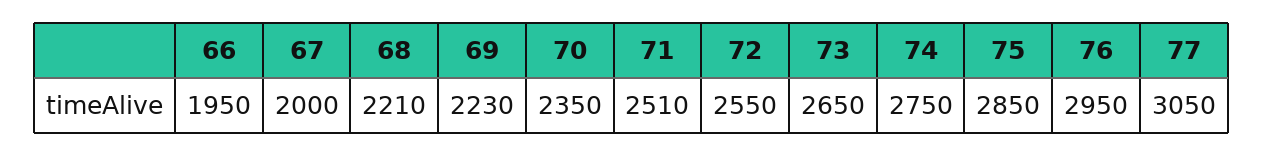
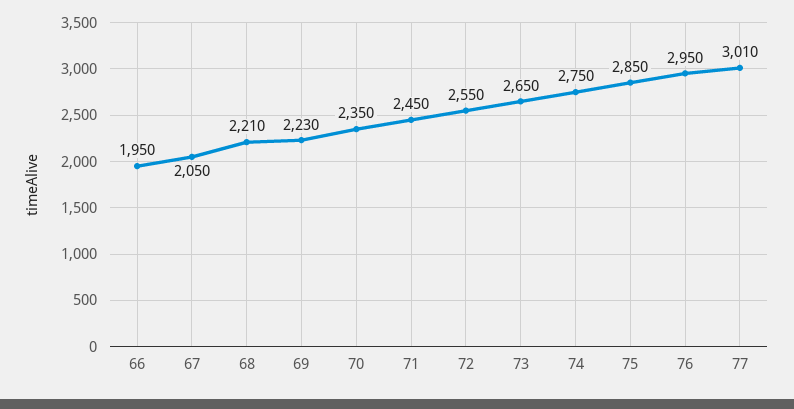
  {
    "66": 1950,
-   "67": 2000,
+   "67": 2050,
    "68": 2210,
    "69": 2230,
    "70": 2350,
-   "71": 2510,
+   "71": 2450,
    "72": 2550,
    "73": 2650,
    "74": 2750,
    "75": 2850,
    "76": 2950,
-   "77": 3050
+   "77": 3010
  }

